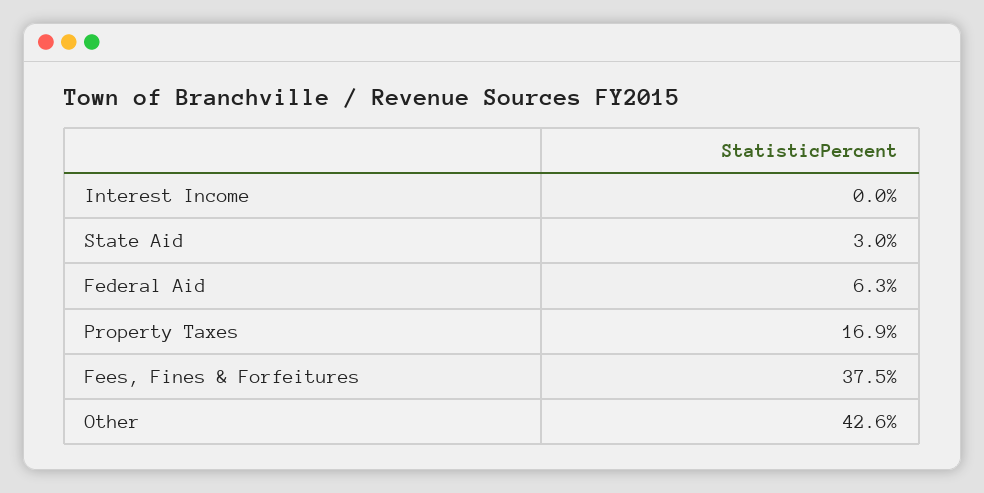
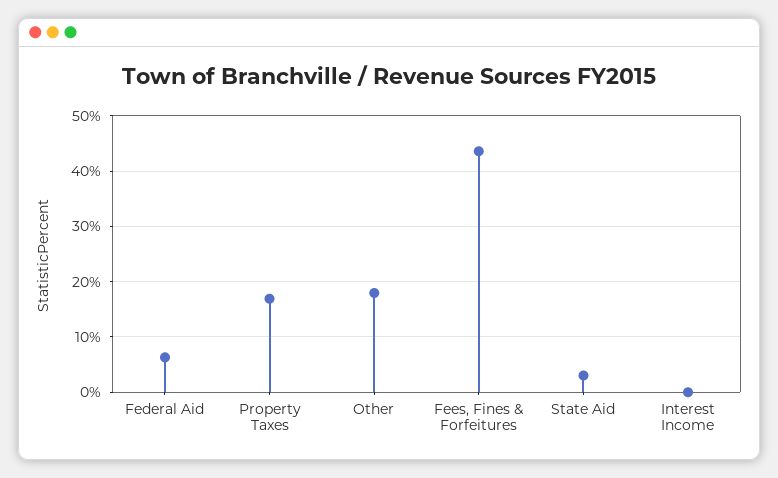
  {
    "Interest Income": 0,
    "State Aid": 3,
    "Federal Aid": 6.3,
    "Property Taxes": 16.9,
-   "Fees, Fines & Forfeitures": 37.5,
+   "Fees, Fines & Forfeitures": 44,
-   "Other": 42.6
+   "Other": 18
  }

